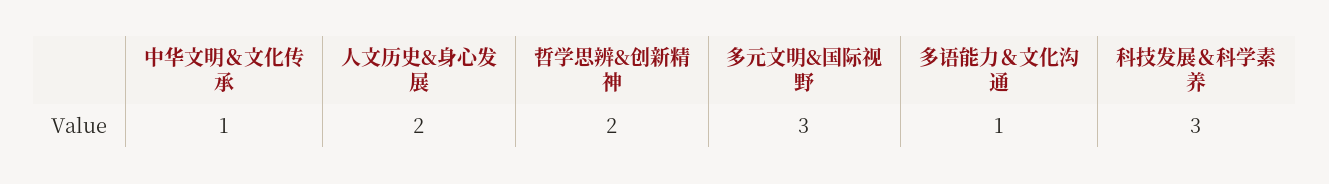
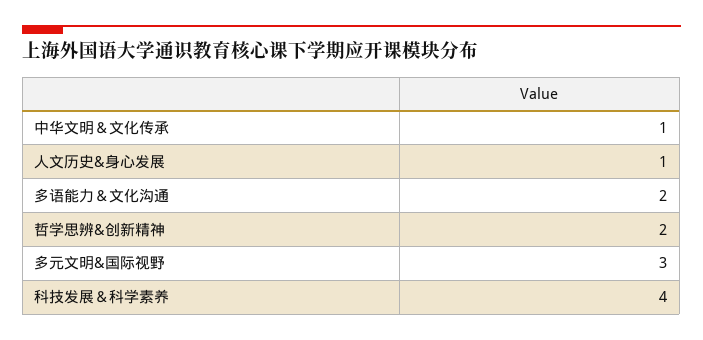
  {
    "中华文明＆文化传承": 1,
-   "人文历史&身心发展": 2,
+   "人文历史&身心发展": 1,
    "哲学思辨&创新精神": 2,
    "多元文明&国际视野": 3,
-   "多语能力＆文化沟通": 1,
+   "多语能力＆文化沟通": 2,
-   "科技发展＆科学素养": 3
+   "科技发展＆科学素养": 4
  }

